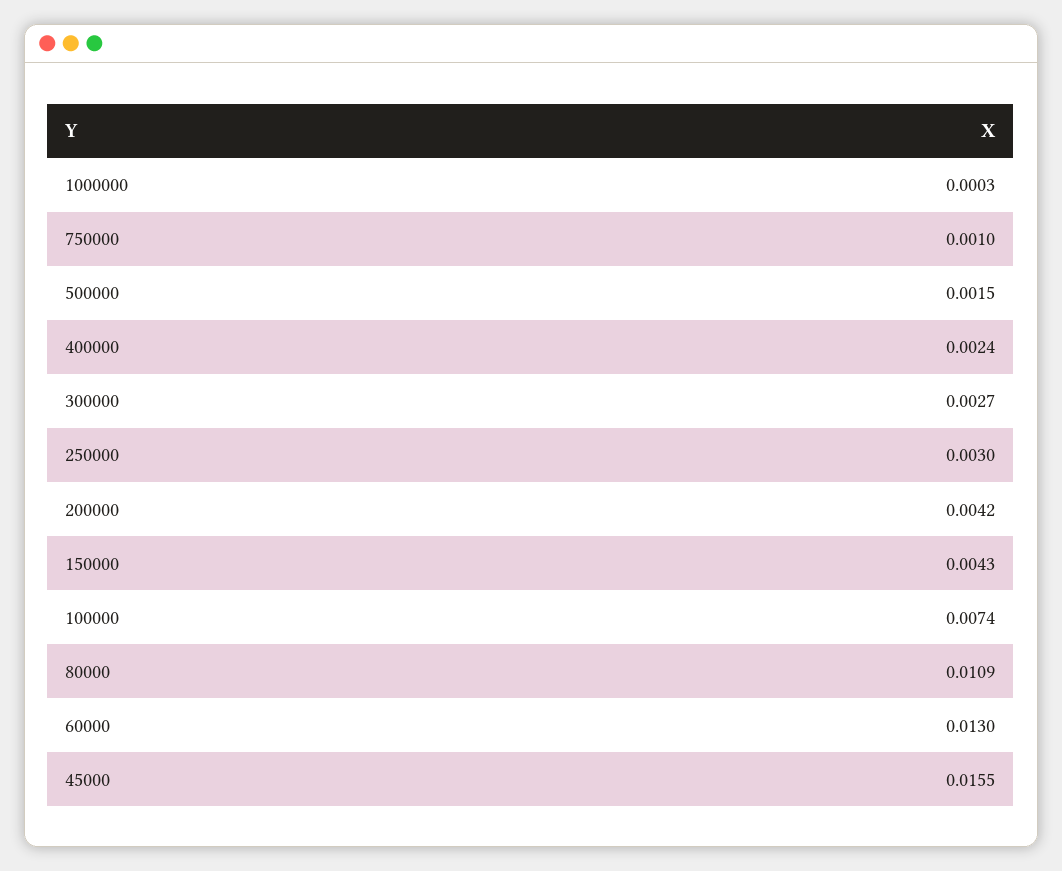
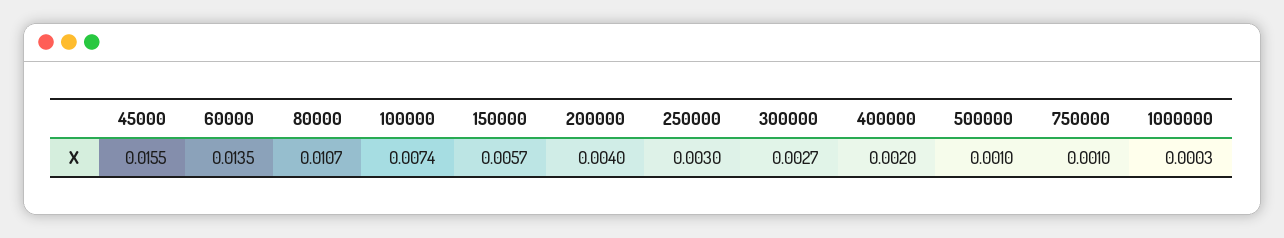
  {
    "1000000": 0.0003,
    "750000": 0.001,
-   "500000": 0.0015,
+   "500000": 0.001,
-   "400000": 0.0024,
+   "400000": 0.002,
    "300000": 0.0027,
    "250000": 0.003,
-   "200000": 0.0042,
+   "200000": 0.004,
-   "150000": 0.0043,
+   "150000": 0.0057,
    "100000": 0.0074,
-   "80000": 0.0109,
+   "80000": 0.0107,
-   "60000": 0.013,
+   "60000": 0.0135,
    "45000": 0.0155
  }

